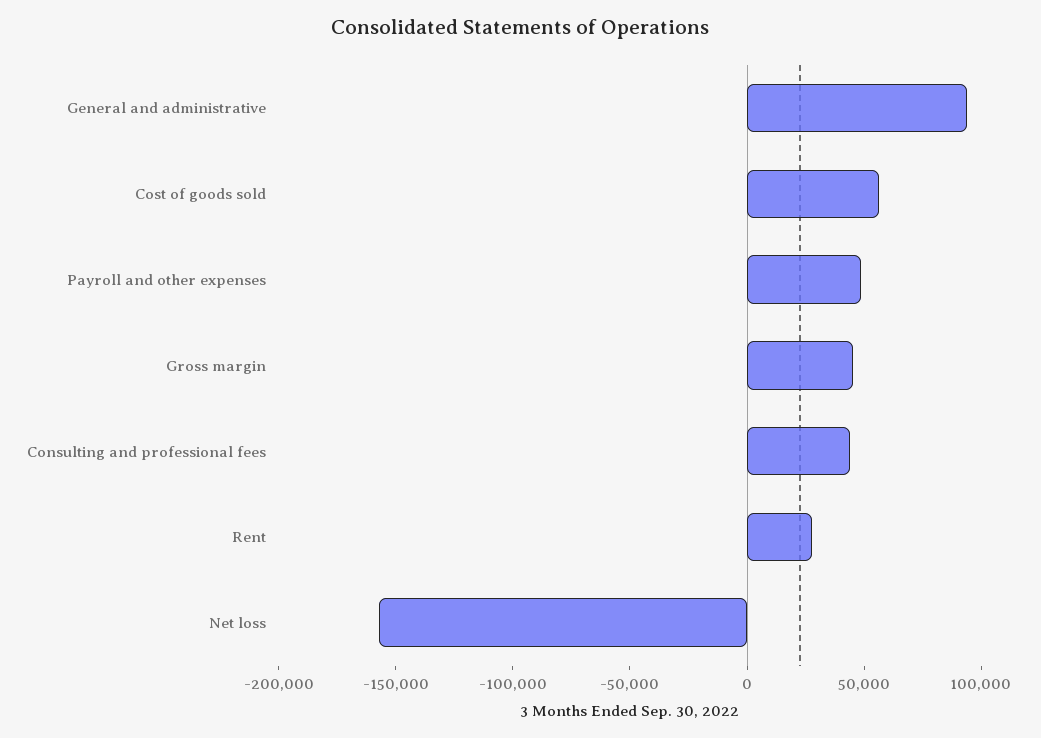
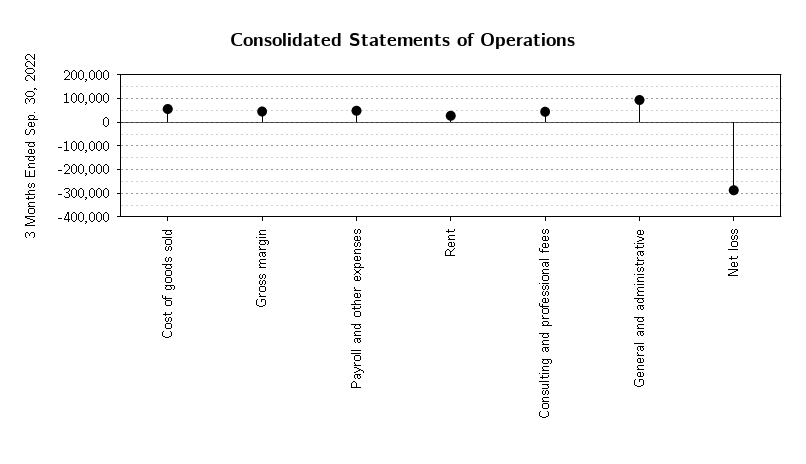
  {
    "General and administrative": 90000,
    "Cost of goods sold": 60000,
    "Payroll and other expenses": 50000,
    "Gross margin": 50000,
    "Consulting and professional fees": 40000,
    "Rent": 30000,
-   "Net loss": -160000
+   "Net loss": -300000
  }

